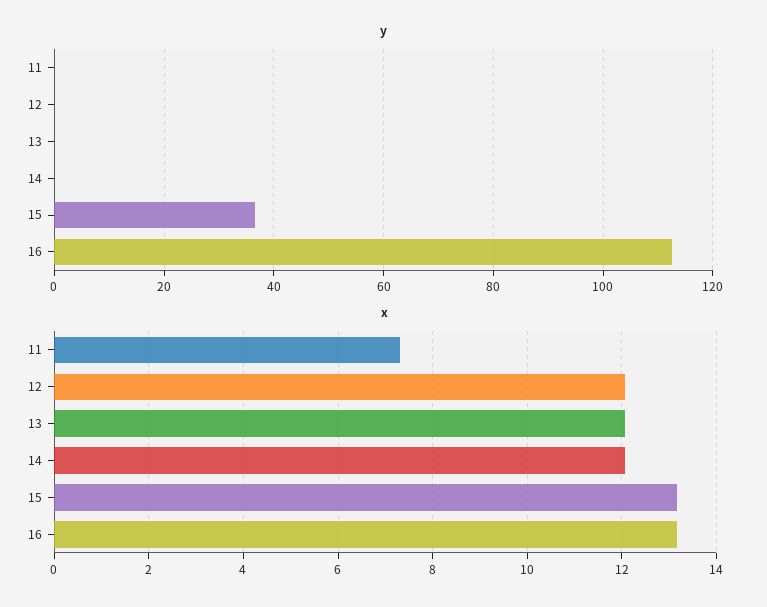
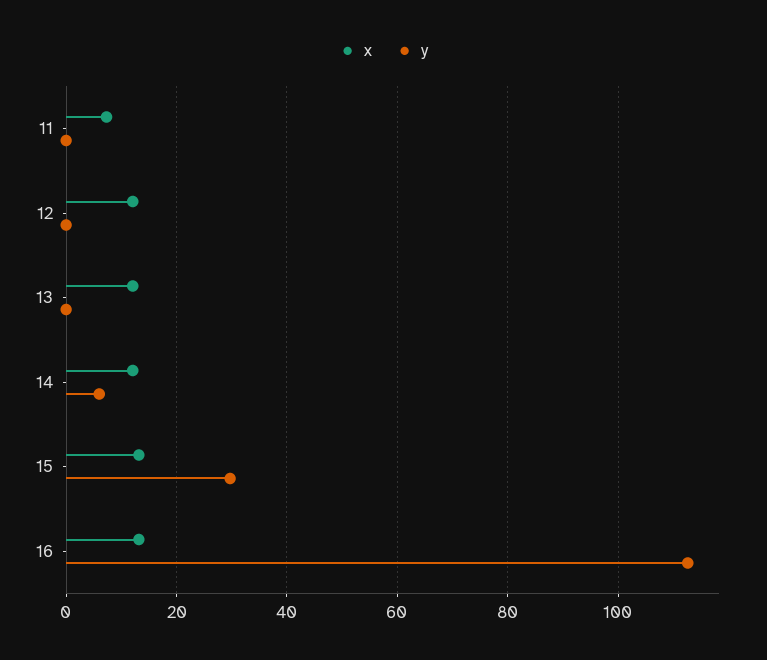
  {
    "y": {
      "11": 0,
      "12": 0,
      "13": 0,
-     "14": 0,
+     "14": 6,
-     "15": 36,
+     "15": 30,
      "16": 112
    },
    "x": {
      "11": 7.4,
      "12": 12,
      "13": 12,
      "14": 12,
      "15": 13.2,
      "16": 13.2
    }
  }

